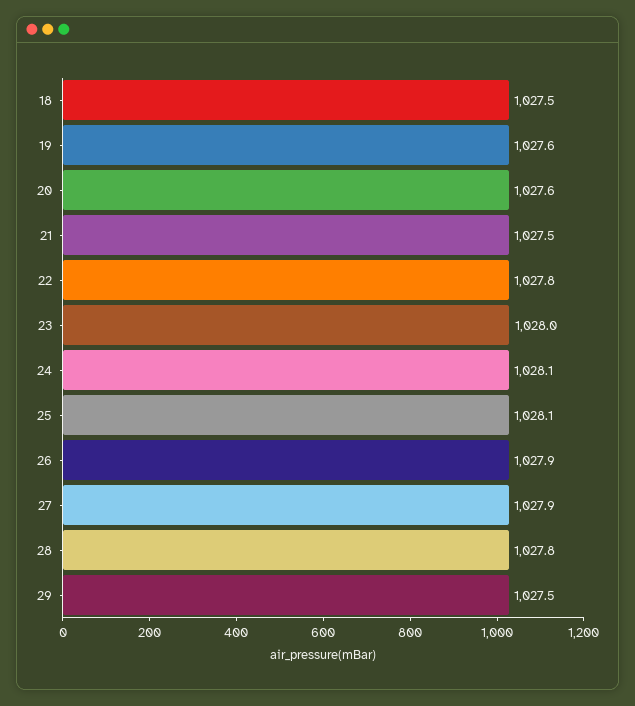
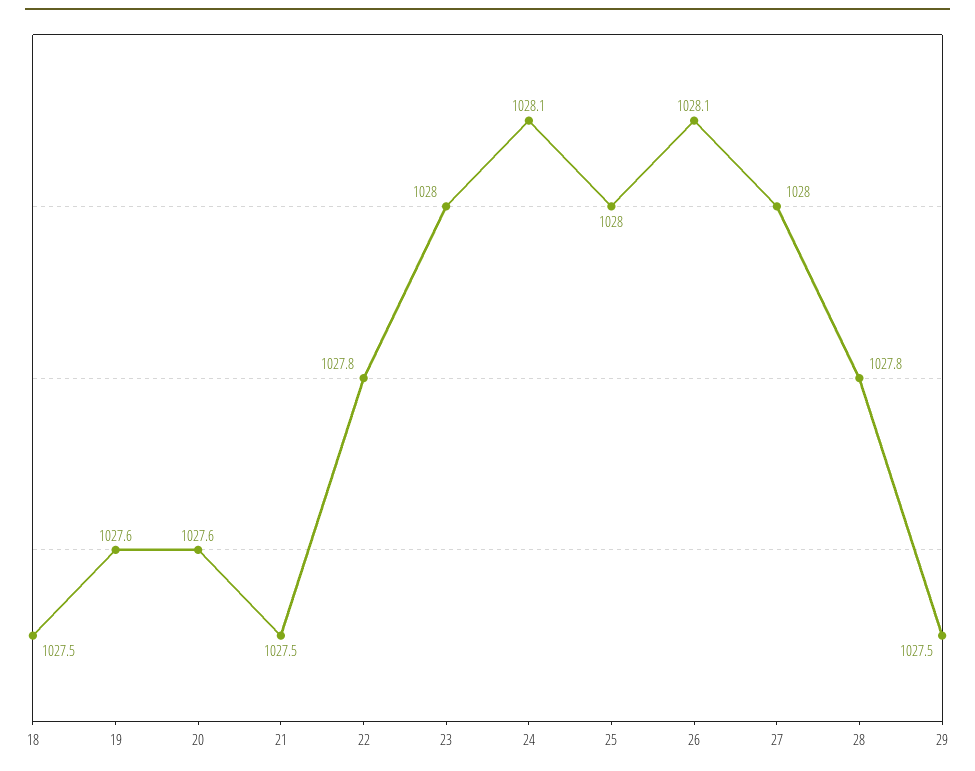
  {
    "18": 1027.5,
    "19": 1027.6,
    "20": 1027.6,
    "21": 1027.5,
    "22": 1027.8,
    "23": 1028,
    "24": 1028.1,
-   "25": 1028.1,
+   "25": 1028,
-   "26": 1027.9,
+   "26": 1028.1,
-   "27": 1027.9,
+   "27": 1028,
    "28": 1027.8,
    "29": 1027.5
  }

